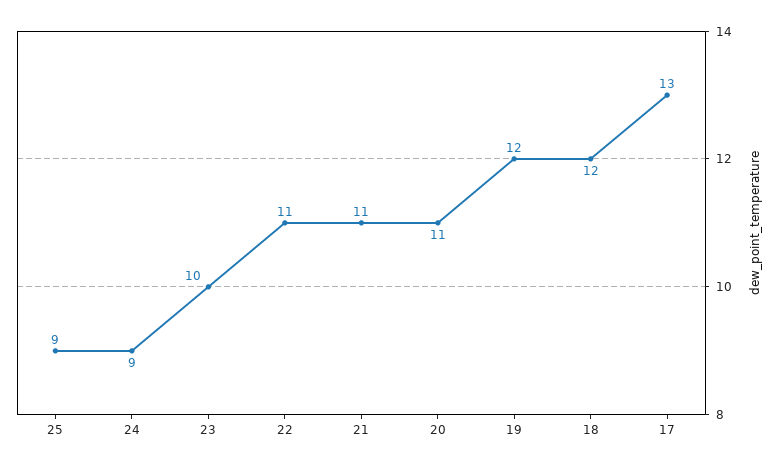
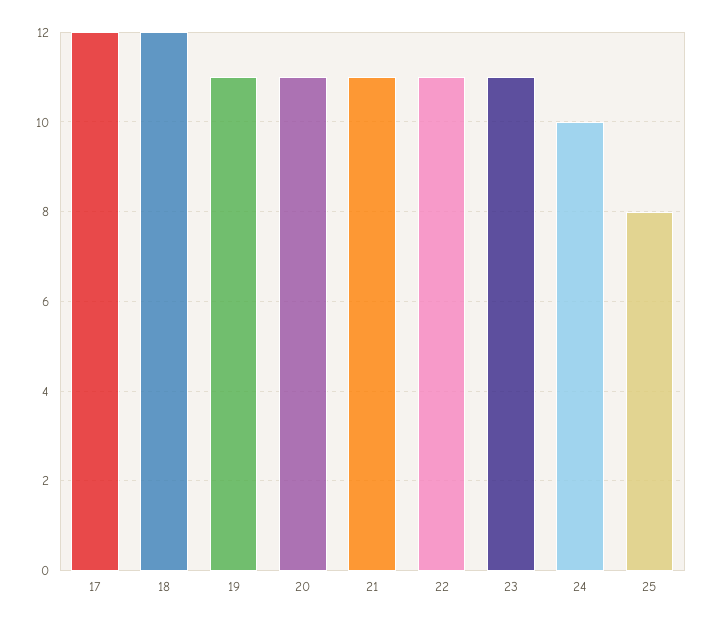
  {
-   "25": 9,
+   "25": 8,
-   "24": 9,
+   "24": 10,
-   "23": 10,
+   "23": 11,
    "22": 11,
    "21": 11,
    "20": 11,
-   "19": 12,
+   "19": 11,
    "18": 12,
-   "17": 13
+   "17": 12
  }

